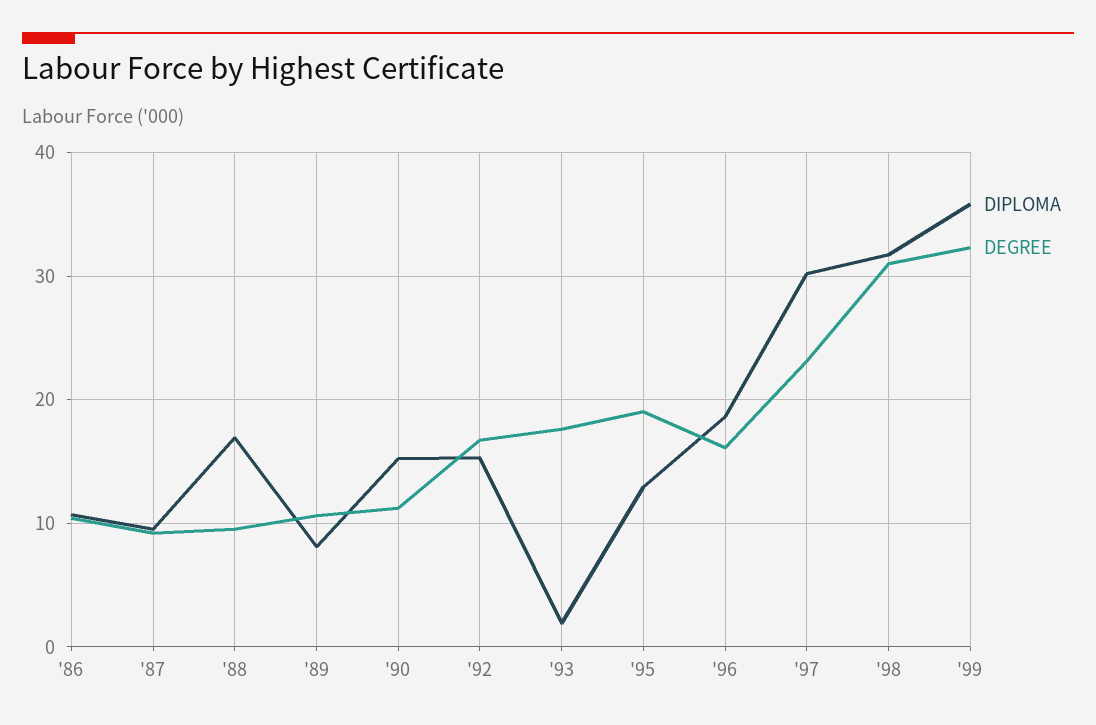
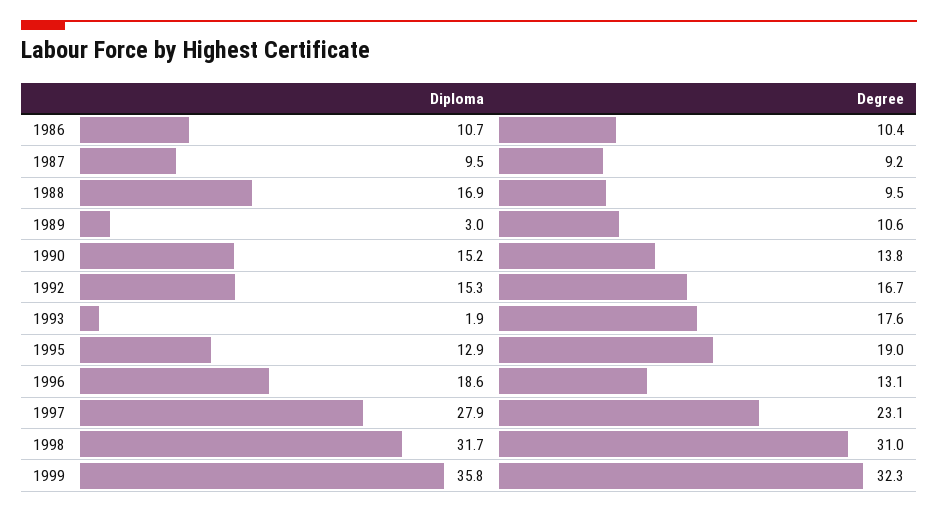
  {
    "DIPLOMA": {
      "'86": 10.7,
      "'87": 9.5,
      "'88": 16.9,
-     "'89": 8,
+     "'89": 3,
      "'90": 15.2,
      "'92": 15.3,
      "'93": 1.9,
      "'95": 12.9,
      "'96": 18.6,
-     "'97": 30,
+     "'97": 27.9,
      "'98": 31.7,
      "'99": 35.8
    },
    "DEGREE": {
      "'86": 10.4,
      "'87": 9.2,
      "'88": 9.5,
      "'89": 10.6,
-     "'90": 11,
+     "'90": 13.8,
      "'92": 16.7,
      "'93": 17.6,
      "'95": 19,
-     "'96": 16,
+     "'96": 13.1,
      "'97": 23.1,
      "'98": 31,
      "'99": 32.3
    }
  }

